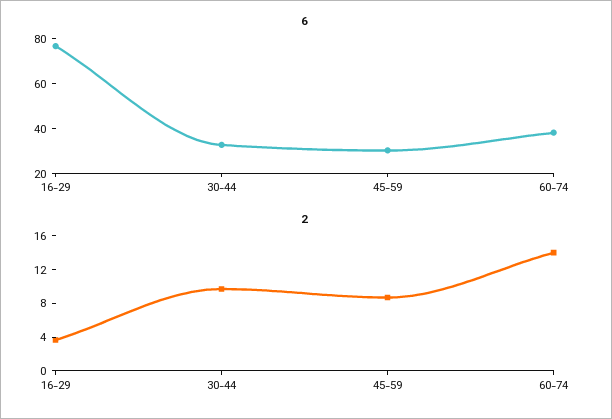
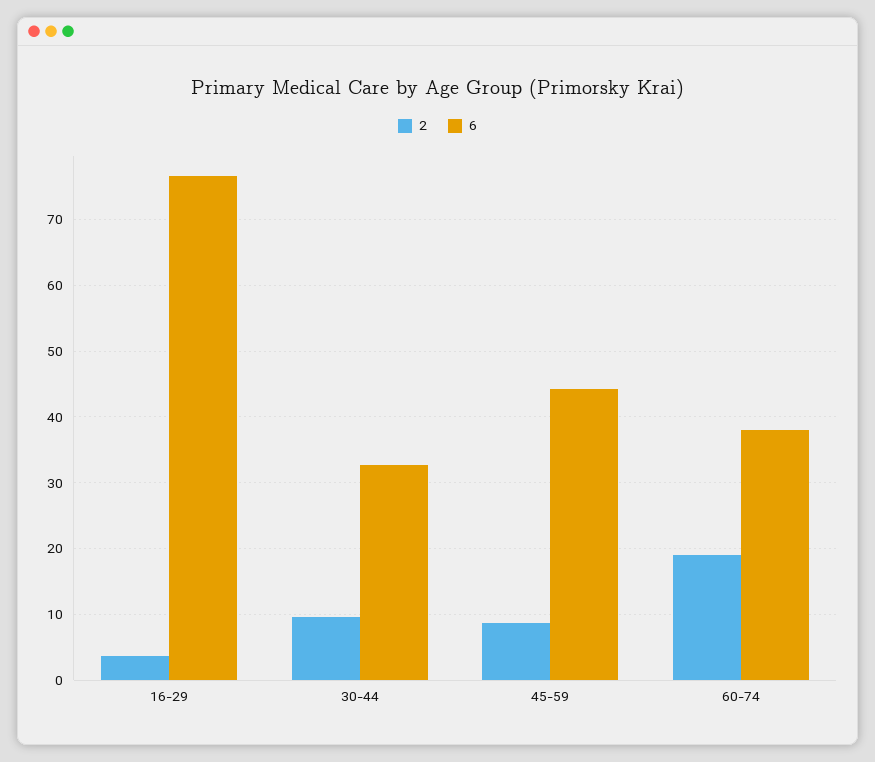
  {
    "6": {
      "16-29": 77,
      "30-44": 33,
-     "45-59": 30,
+     "45-59": 44,
      "60-74": 38
    },
    "2": {
      "16-29": 4,
      "30-44": 10,
      "45-59": 9,
-     "60-74": 14
+     "60-74": 19
    }
  }

